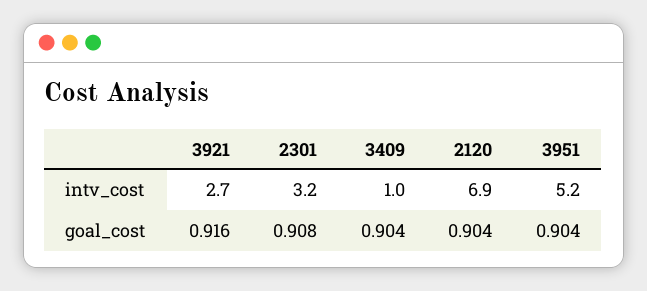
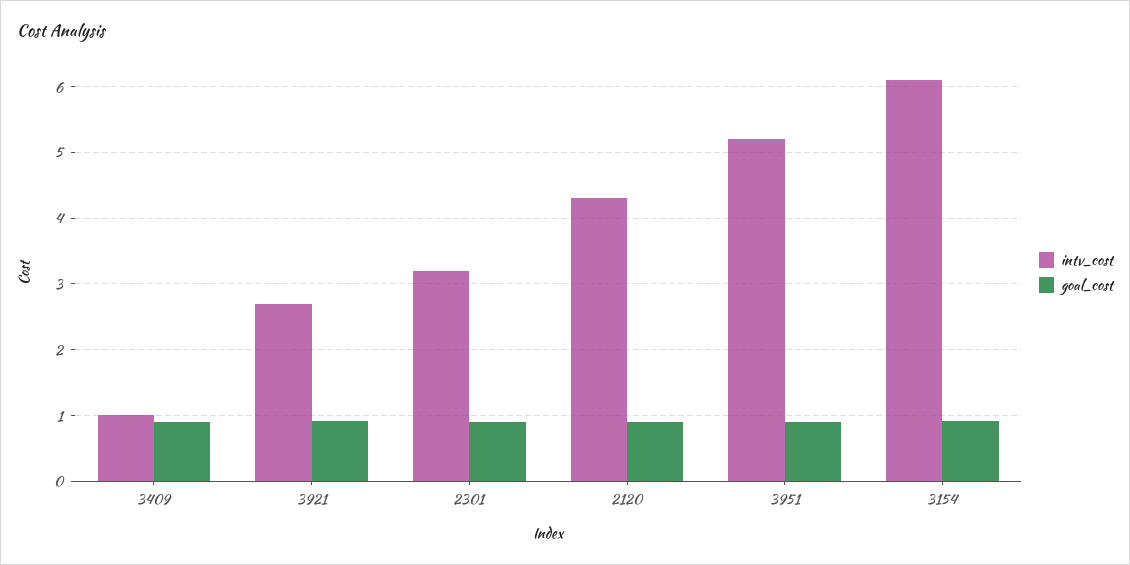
  {
    "intv_cost": {
      "3921": 2.7,
      "2301": 3.2,
      "3409": 1,
-     "2120": 6.9,
+     "2120": 4.3,
-     "3951": 5.2
+     "3951": 5.2,
+     "3154": 6.1
    },
    "goal_cost": {
      "3921": 0.916,
      "2301": 0.908,
      "3409": 0.904,
      "2120": 0.904,
-     "3951": 0.904
+     "3951": 0.904,
+     "3154": 0.9
    }
  }

